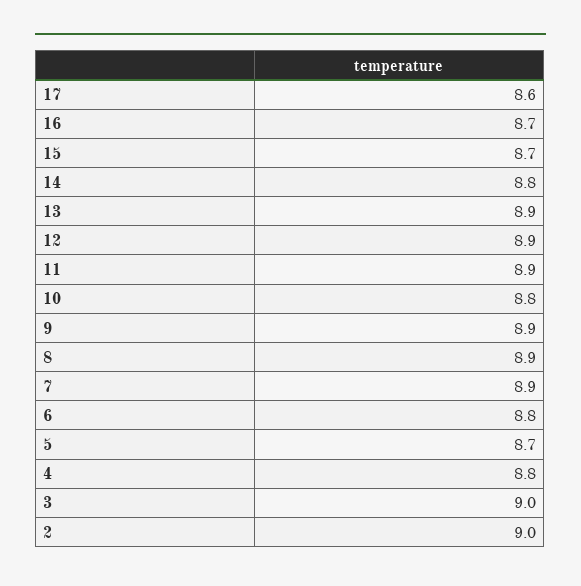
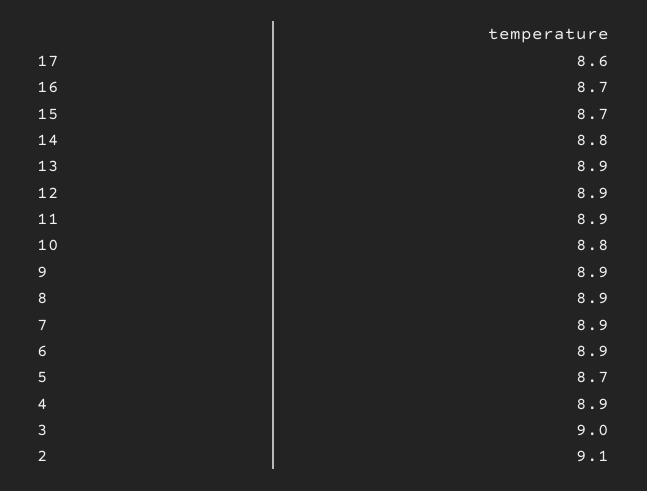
  {
    "17": 8.6,
    "16": 8.7,
    "15": 8.7,
    "14": 8.8,
    "13": 8.9,
    "12": 8.9,
    "11": 8.9,
    "10": 8.8,
    "9": 8.9,
    "8": 8.9,
    "7": 8.9,
-   "6": 8.8,
+   "6": 8.9,
    "5": 8.7,
-   "4": 8.8,
+   "4": 8.9,
    "3": 9,
-   "2": 9
+   "2": 9.1
  }

